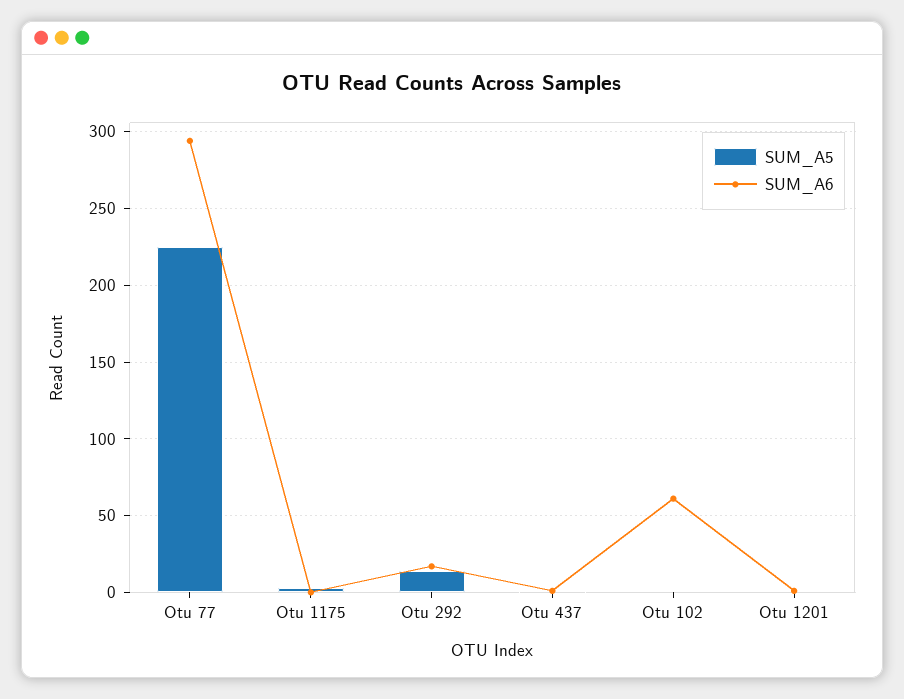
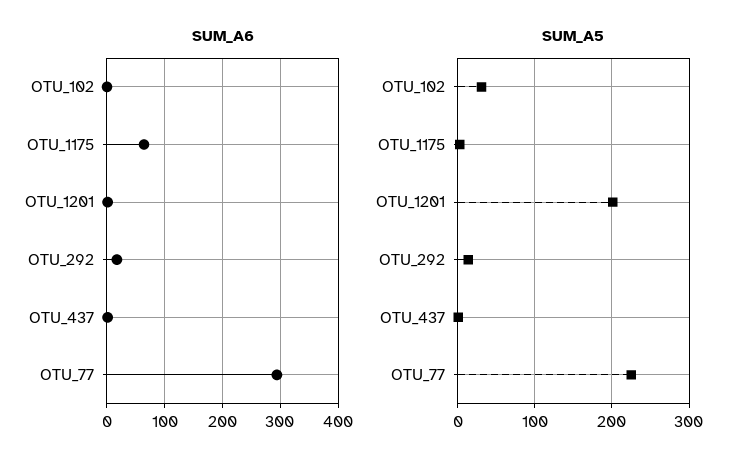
  {
    "SUM_A5": {
      "Otu 77": 225,
      "Otu 1175": 5,
      "Otu 292": 15,
      "Otu 437": 0,
-     "Otu 102": 0,
+     "Otu 102": 30,
-     "Otu 1201": 0
+     "Otu 1201": 200
    },
    "SUM_A6": {
      "Otu 77": 295,
-     "Otu 1175": 0,
+     "Otu 1175": 60,
      "Otu 292": 15,
      "Otu 437": 0,
-     "Otu 102": 60,
+     "Otu 102": 0,
      "Otu 1201": 0
    }
  }

